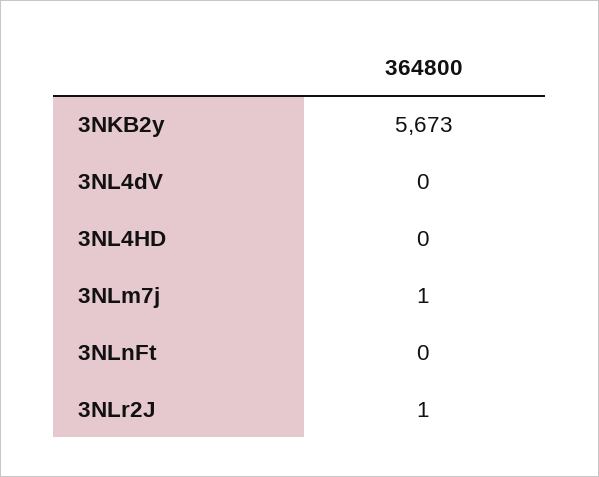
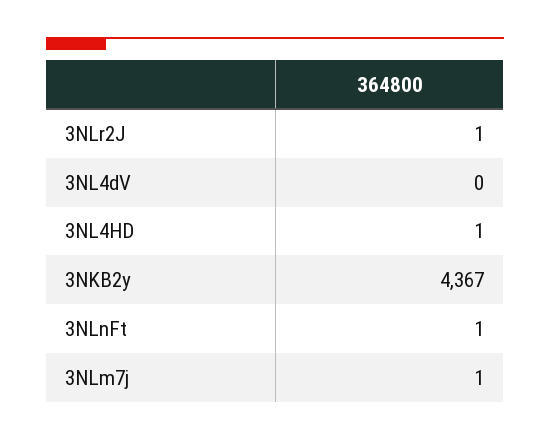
  {
-   "3NKB2y": 5673,
+   "3NKB2y": 4367,
    "3NL4dV": 0,
-   "3NL4HD": 0,
+   "3NL4HD": 1,
    "3NLm7j": 1,
-   "3NLnFt": 0,
+   "3NLnFt": 1,
    "3NLr2J": 1
  }

